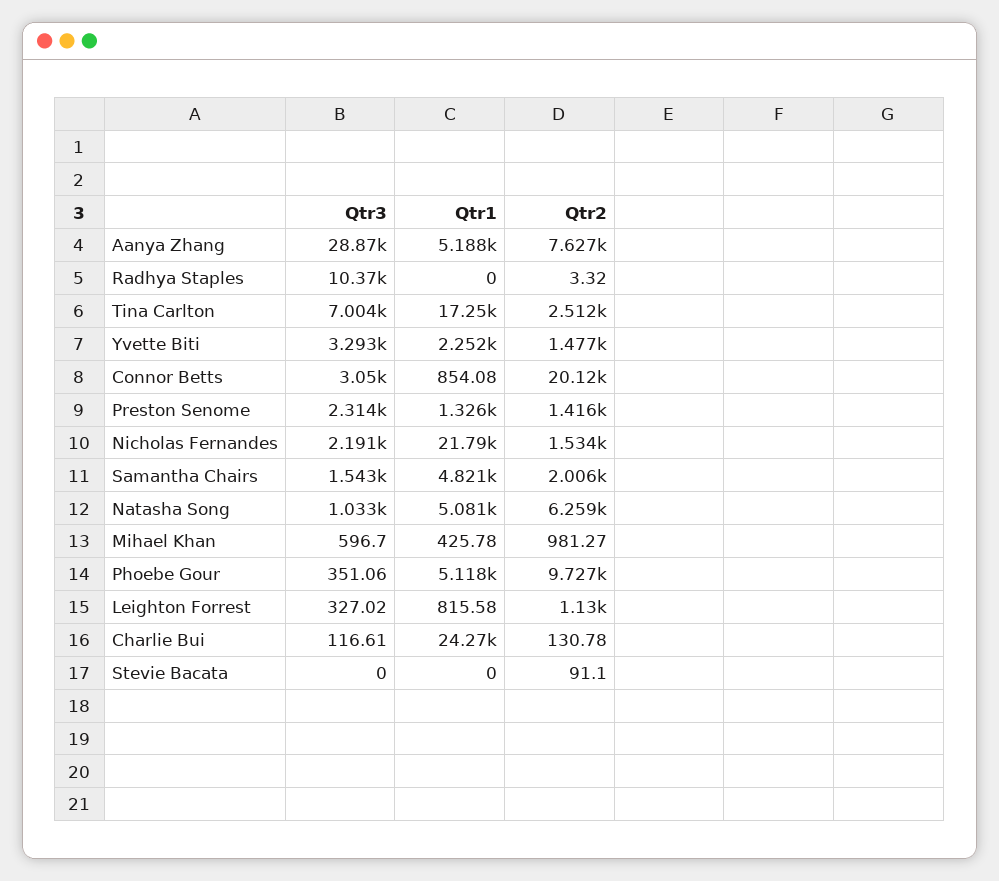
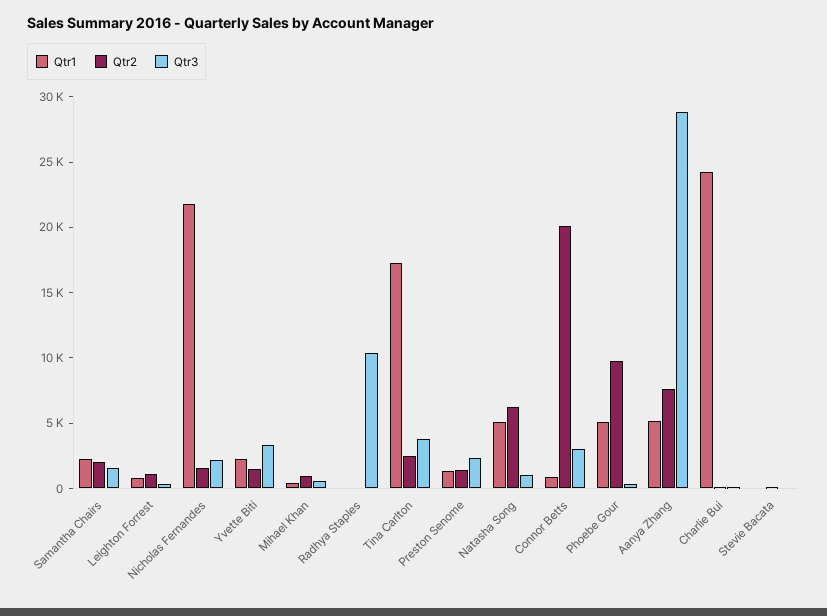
  {
    "Qtr3": {
      "Aanya Zhang": 28870,
      "Radhya Staples": 10370,
-     "Tina Carlton": 7004,
+     "Tina Carlton": 4000,
      "Yvette Biti": 3293,
      "Connor Betts": 3050,
      "Preston Senome": 2314,
      "Nicholas Fernandes": 2191,
      "Samantha Chairs": 1543,
      "Natasha Song": 1033,
      "Mihael Khan": 596.7,
      "Phoebe Gour": 351.06,
      "Leighton Forrest": 327.02,
      "Charlie Bui": 116.61,
      "Stevie Bacata": 0
    },
    "Qtr1": {
      "Aanya Zhang": 5188,
      "Radhya Staples": 0,
      "Tina Carlton": 17250,
      "Yvette Biti": 2252,
      "Connor Betts": 854.08,
      "Preston Senome": 1326,
      "Nicholas Fernandes": 21790,
-     "Samantha Chairs": 4821,
+     "Samantha Chairs": 2000,
      "Natasha Song": 5081,
      "Mihael Khan": 425.78,
      "Phoebe Gour": 5118,
      "Leighton Forrest": 815.58,
      "Charlie Bui": 24270,
      "Stevie Bacata": 0
    },
    "Qtr2": {
      "Aanya Zhang": 7627,
      "Radhya Staples": 3.32,
      "Tina Carlton": 2512,
      "Yvette Biti": 1477,
      "Connor Betts": 20120,
      "Preston Senome": 1416,
      "Nicholas Fernandes": 1534,
      "Samantha Chairs": 2006,
      "Natasha Song": 6259,
      "Mihael Khan": 981.27,
      "Phoebe Gour": 9727,
      "Leighton Forrest": 1130,
      "Charlie Bui": 130.78,
      "Stevie Bacata": 91.1
    }
  }

